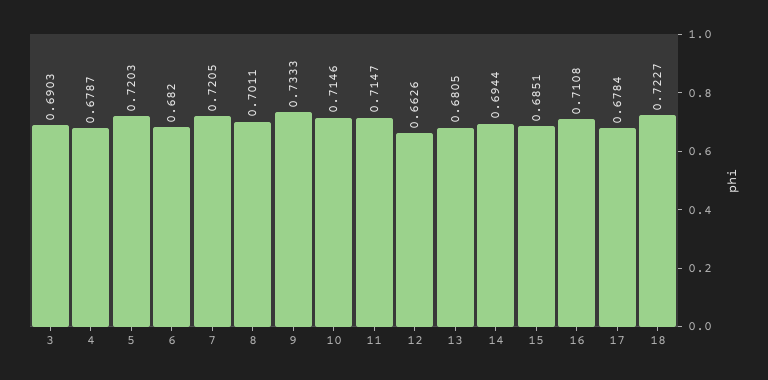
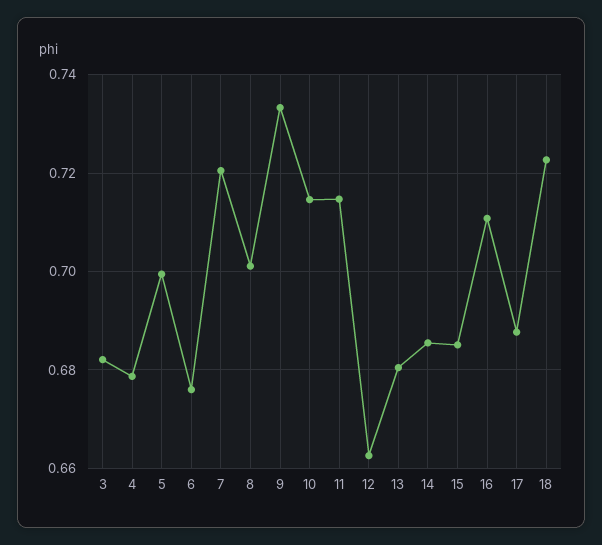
  {
-   "3": 0.6903,
+   "3": 0.682,
    "4": 0.6787,
-   "5": 0.7203,
+   "5": 0.7,
-   "6": 0.682,
+   "6": 0.676,
    "7": 0.7205,
    "8": 0.7011,
    "9": 0.7333,
    "10": 0.7146,
    "11": 0.7147,
    "12": 0.6626,
    "13": 0.6805,
-   "14": 0.6944,
+   "14": 0.686,
    "15": 0.6851,
    "16": 0.7108,
-   "17": 0.6784,
+   "17": 0.688,
    "18": 0.7227
  }

